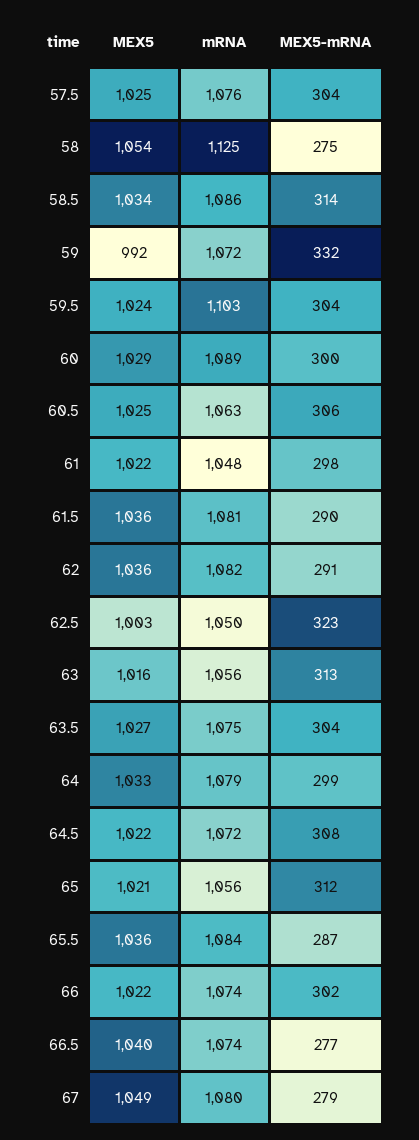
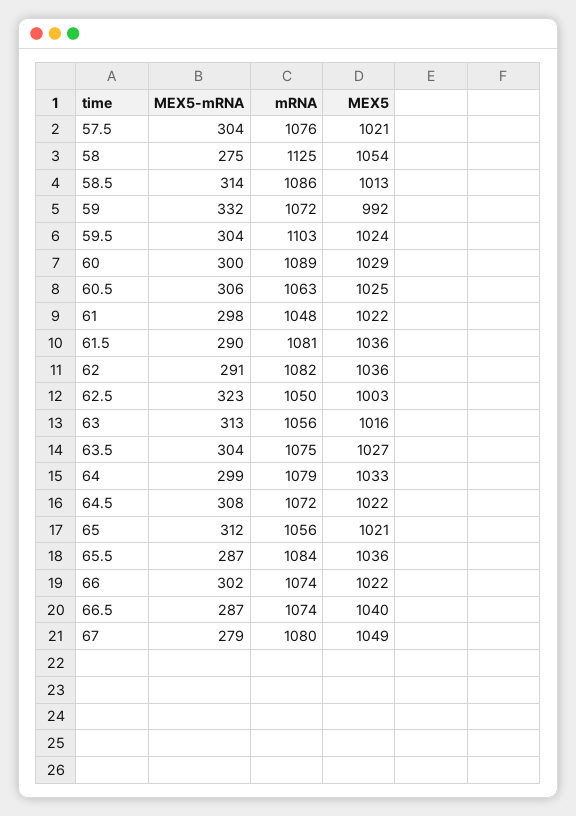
  {
    "MEX5": {
-     "57.5": 1025,
+     "57.5": 1021,
      "58": 1054,
-     "58.5": 1034,
+     "58.5": 1013,
      "59": 992,
      "59.5": 1024,
      "60": 1029,
      "60.5": 1025,
      "61": 1022,
      "61.5": 1036,
      "62": 1036,
      "62.5": 1003,
      "63": 1016,
      "63.5": 1027,
      "64": 1033,
      "64.5": 1022,
      "65": 1021,
      "65.5": 1036,
      "66": 1022,
      "66.5": 1040,
      "67": 1049
    },
    "mRNA": {
      "57.5": 1076,
      "58": 1125,
      "58.5": 1086,
      "59": 1072,
      "59.5": 1103,
      "60": 1089,
      "60.5": 1063,
      "61": 1048,
      "61.5": 1081,
      "62": 1082,
      "62.5": 1050,
      "63": 1056,
      "63.5": 1075,
      "64": 1079,
      "64.5": 1072,
      "65": 1056,
      "65.5": 1084,
      "66": 1074,
      "66.5": 1074,
      "67": 1080
    },
    "MEX5-mRNA": {
      "57.5": 304,
      "58": 275,
      "58.5": 314,
      "59": 332,
      "59.5": 304,
      "60": 300,
      "60.5": 306,
      "61": 298,
      "61.5": 290,
      "62": 291,
      "62.5": 323,
      "63": 313,
      "63.5": 304,
      "64": 299,
      "64.5": 308,
      "65": 312,
      "65.5": 287,
      "66": 302,
-     "66.5": 277,
+     "66.5": 287,
      "67": 279
    }
  }

